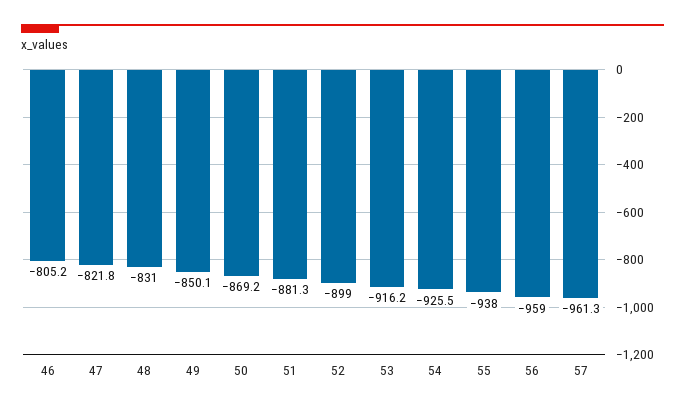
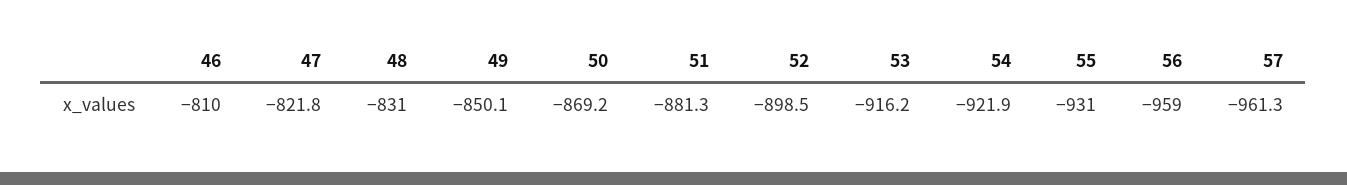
  {
-   "46": -805.2,
+   "46": -810,
    "47": -821.8,
    "48": -831,
    "49": -850.1,
    "50": -869.2,
    "51": -881.3,
-   "52": -899,
+   "52": -898.5,
    "53": -916.2,
-   "54": -925.5,
+   "54": -921.9,
-   "55": -938,
+   "55": -931,
    "56": -959,
    "57": -961.3
  }

